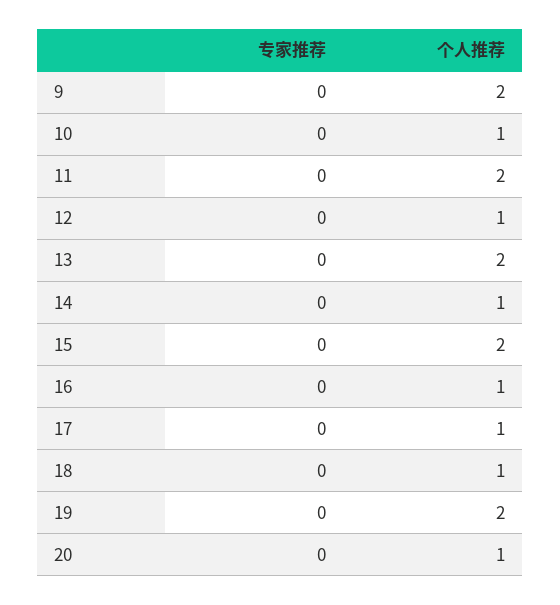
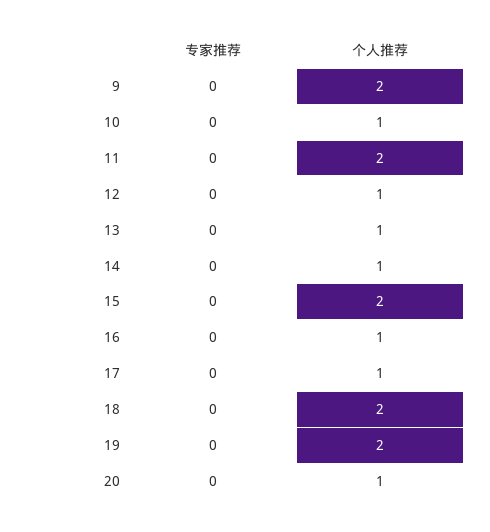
  {
    "专家推荐": {
      "9": 0,
      "10": 0,
      "11": 0,
      "12": 0,
      "13": 0,
      "14": 0,
      "15": 0,
      "16": 0,
      "17": 0,
      "18": 0,
      "19": 0,
      "20": 0
    },
    "个人推荐": {
      "9": 2,
      "10": 1,
      "11": 2,
      "12": 1,
-     "13": 2,
+     "13": 1,
      "14": 1,
      "15": 2,
      "16": 1,
      "17": 1,
-     "18": 1,
+     "18": 2,
      "19": 2,
      "20": 1
    }
  }

